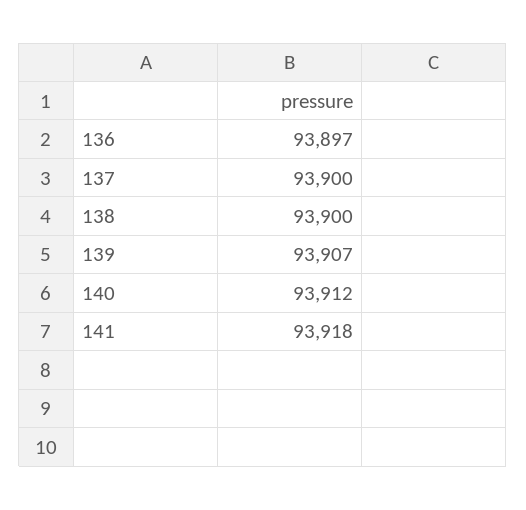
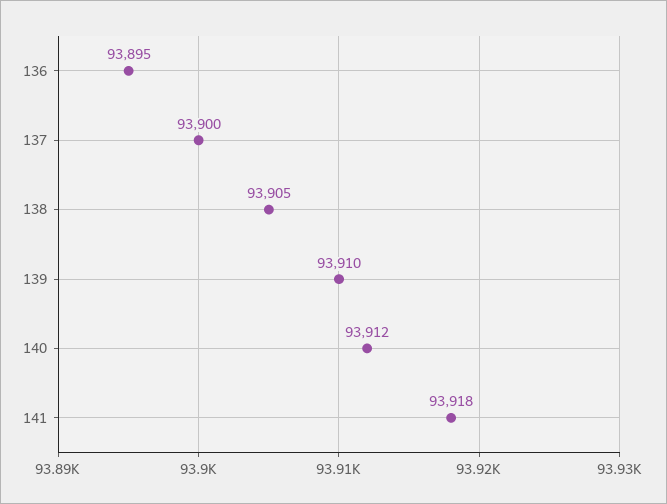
  {
-   "136": 93897,
+   "136": 93895,
    "137": 93900,
-   "138": 93900,
+   "138": 93905,
-   "139": 93907,
+   "139": 93910,
    "140": 93912,
    "141": 93918
  }

